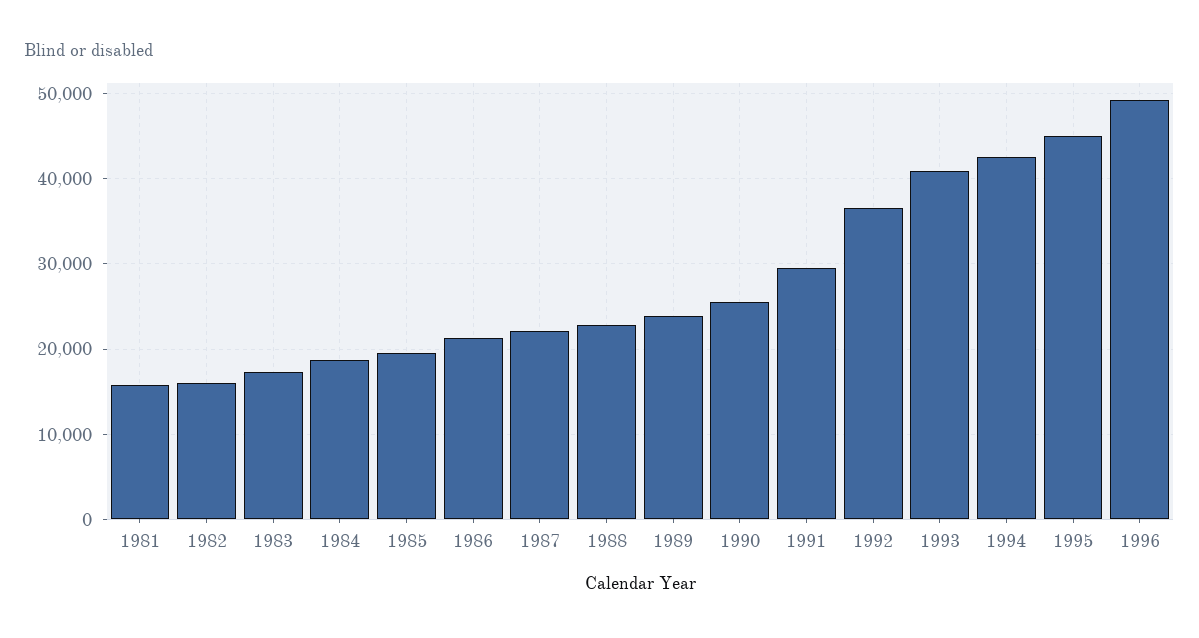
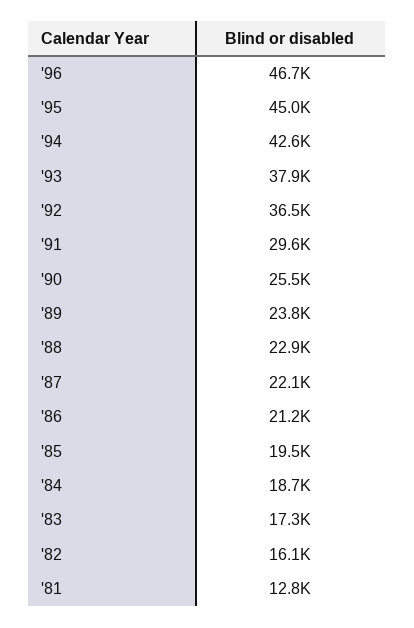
  {
-   "1981": 16000,
+   "1981": 12800,
    "1982": 16100,
    "1983": 17300,
    "1984": 18700,
    "1985": 19500,
    "1986": 21200,
    "1987": 22100,
    "1988": 22900,
    "1989": 23800,
    "1990": 25500,
    "1991": 29600,
    "1992": 36500,
-   "1993": 41000,
+   "1993": 37900,
    "1994": 42600,
    "1995": 45000,
-   "1996": 49000
+   "1996": 46700
  }

